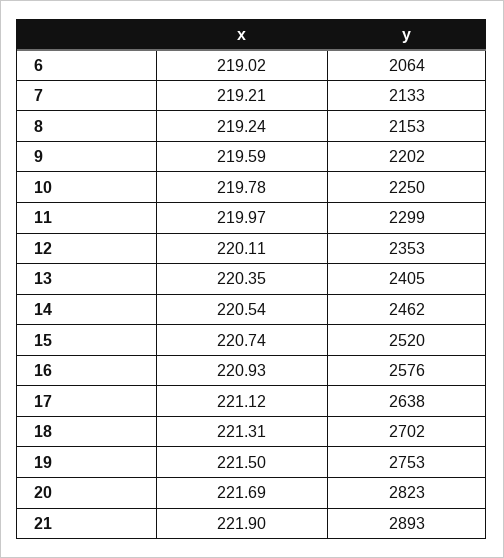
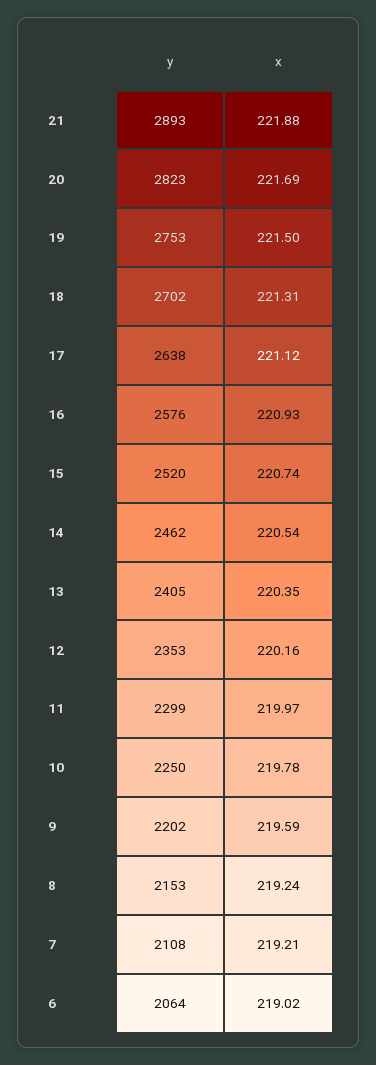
  {
    "x": {
      "6": 219.02,
      "7": 219.21,
      "8": 219.24,
      "9": 219.59,
      "10": 219.78,
      "11": 219.97,
-     "12": 220.11,
+     "12": 220.16,
      "13": 220.35,
      "14": 220.54,
      "15": 220.74,
      "16": 220.93,
      "17": 221.12,
      "18": 221.31,
      "19": 221.5,
      "20": 221.69,
-     "21": 221.9
+     "21": 221.88
    },
    "y": {
      "6": 2064,
-     "7": 2133,
+     "7": 2108,
      "8": 2153,
      "9": 2202,
      "10": 2250,
      "11": 2299,
      "12": 2353,
      "13": 2405,
      "14": 2462,
      "15": 2520,
      "16": 2576,
      "17": 2638,
      "18": 2702,
      "19": 2753,
      "20": 2823,
      "21": 2893
    }
  }

